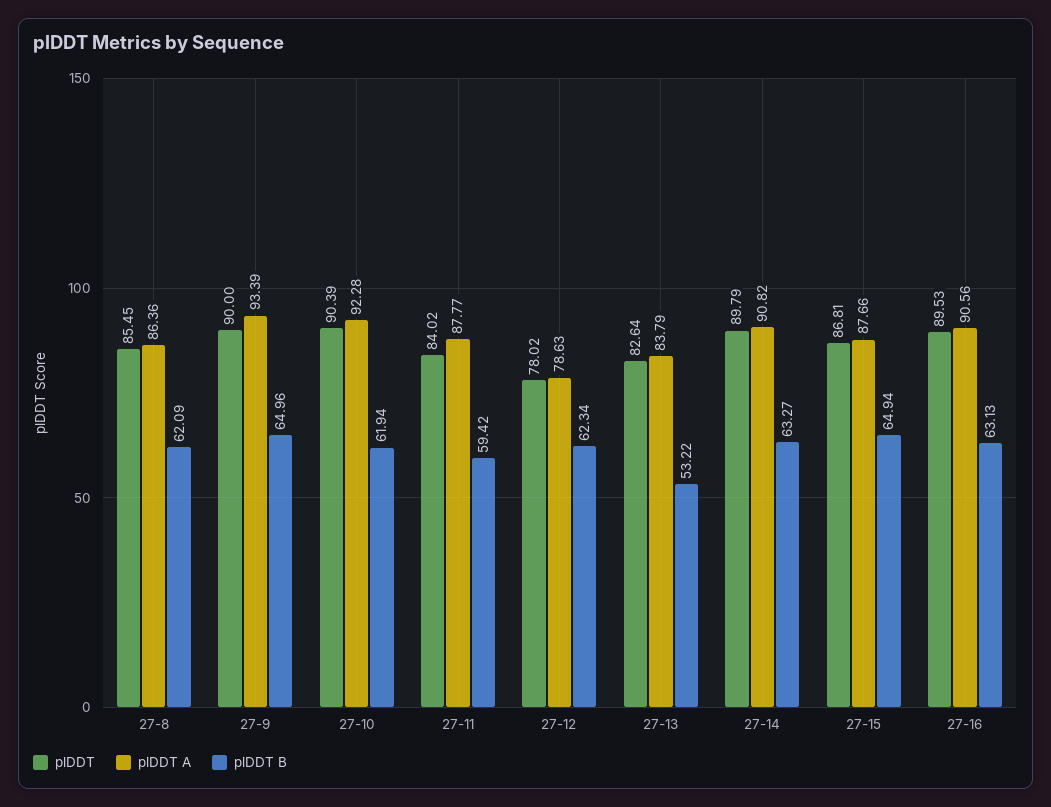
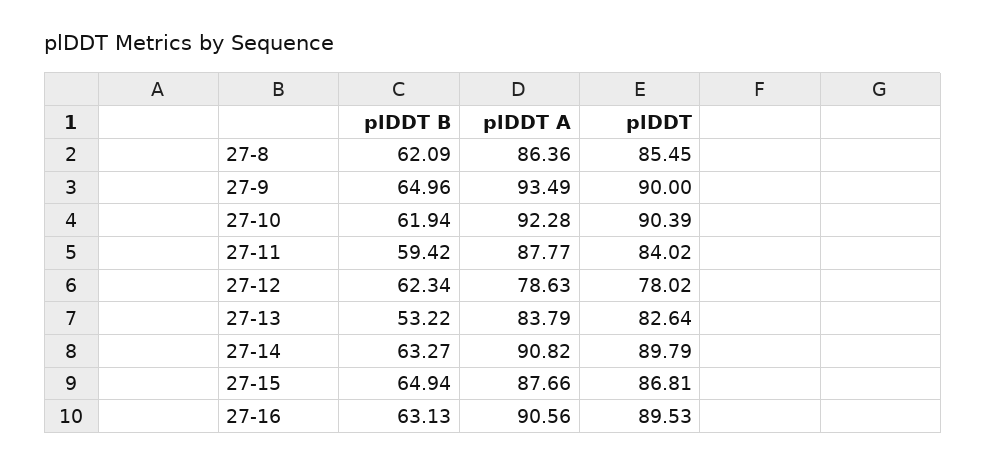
  {
    "plDDT": {
      "27-8": 85.45,
      "27-9": 90,
      "27-10": 90.39,
      "27-11": 84.02,
      "27-12": 78.02,
      "27-13": 82.64,
      "27-14": 89.79,
      "27-15": 86.81,
      "27-16": 89.53
    },
    "plDDT A": {
      "27-8": 86.36,
-     "27-9": 93.39,
+     "27-9": 93.49,
      "27-10": 92.28,
      "27-11": 87.77,
      "27-12": 78.63,
      "27-13": 83.79,
      "27-14": 90.82,
      "27-15": 87.66,
      "27-16": 90.56
    },
    "plDDT B": {
      "27-8": 62.09,
      "27-9": 64.96,
      "27-10": 61.94,
      "27-11": 59.42,
      "27-12": 62.34,
      "27-13": 53.22,
      "27-14": 63.27,
      "27-15": 64.94,
      "27-16": 63.13
    }
  }

